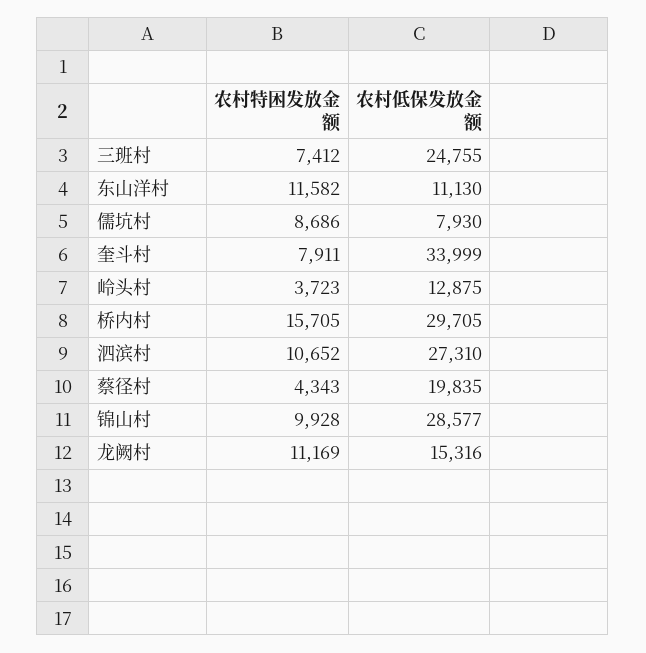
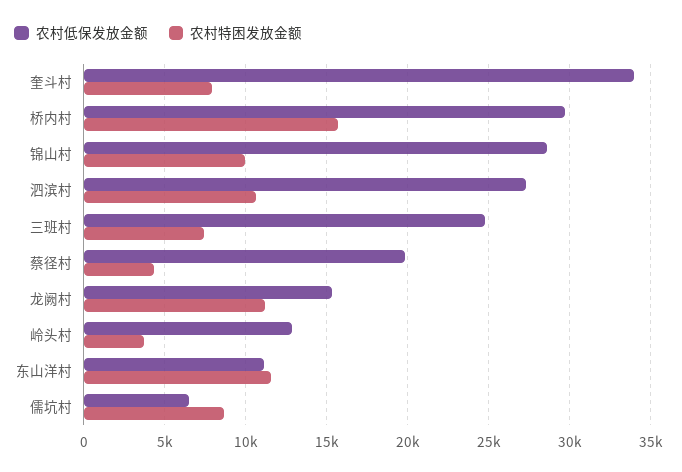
  {
    "农村特困发放金额": {
      "三班村": 7412,
      "东山洋村": 11582,
      "儒坑村": 8686,
      "奎斗村": 7911,
      "岭头村": 3723,
      "桥内村": 15705,
      "泗滨村": 10652,
      "蔡径村": 4343,
      "锦山村": 9928,
      "龙阙村": 11169
    },
    "农村低保发放金额": {
      "三班村": 24755,
      "东山洋村": 11130,
-     "儒坑村": 7930,
+     "儒坑村": 6500,
      "奎斗村": 33999,
      "岭头村": 12875,
      "桥内村": 29705,
      "泗滨村": 27310,
      "蔡径村": 19835,
      "锦山村": 28577,
      "龙阙村": 15316
    }
  }

